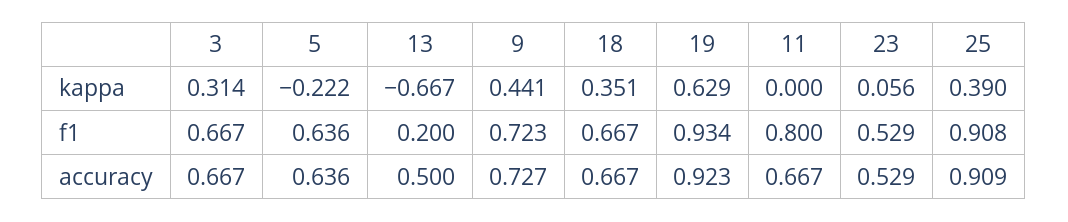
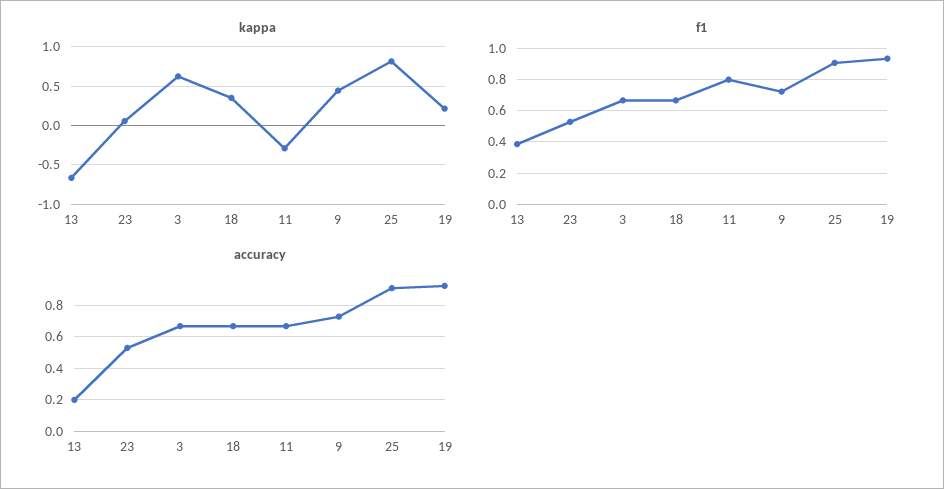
  {
    "kappa": {
-     "3": 0.314,
+     "3": 0.6,
-     "5": -0.222,
      "13": -0.667,
      "9": 0.441,
      "18": 0.351,
-     "19": 0.629,
+     "19": 0.2,
-     "11": 0,
+     "11": -0.3,
      "23": 0.056,
-     "25": 0.39
+     "25": 0.8
    },
    "f1": {
      "3": 0.667,
-     "5": 0.636,
-     "13": 0.2,
+     "13": 0.4,
      "9": 0.723,
      "18": 0.667,
      "19": 0.934,
      "11": 0.8,
      "23": 0.529,
      "25": 0.908
    },
    "accuracy": {
      "3": 0.667,
-     "5": 0.636,
-     "13": 0.5,
+     "13": 0.2,
      "9": 0.727,
      "18": 0.667,
      "19": 0.923,
      "11": 0.667,
      "23": 0.529,
      "25": 0.909
    }
  }

